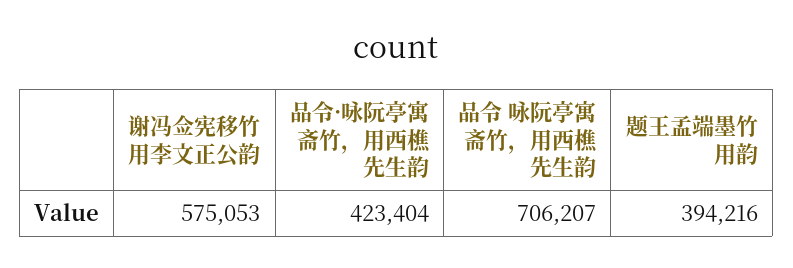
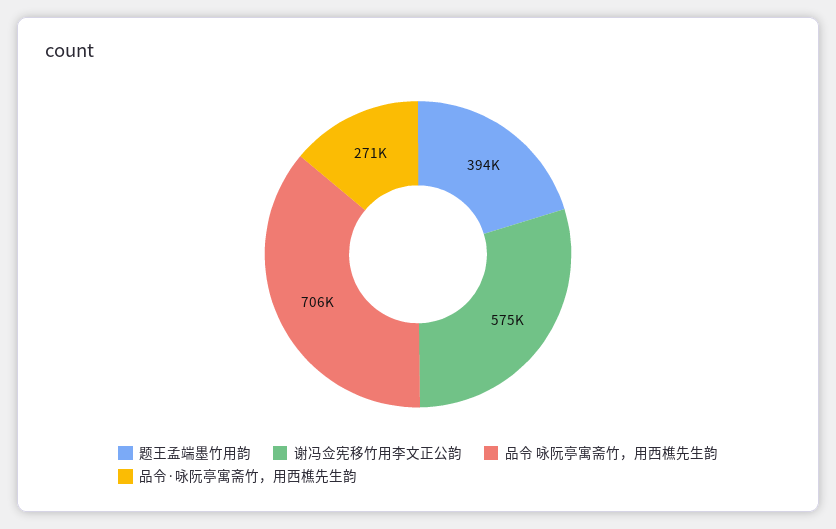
  {
    "谢冯佥宪移竹用李文正公韵": 575053,
-   "品令·咏阮亭寓斋竹，用西樵先生韵": 423404,
+   "品令·咏阮亭寓斋竹，用西樵先生韵": 271000,
    "品令 咏阮亭寓斋竹，用西樵先生韵": 706207,
    "题王孟端墨竹用韵": 394216
  }

